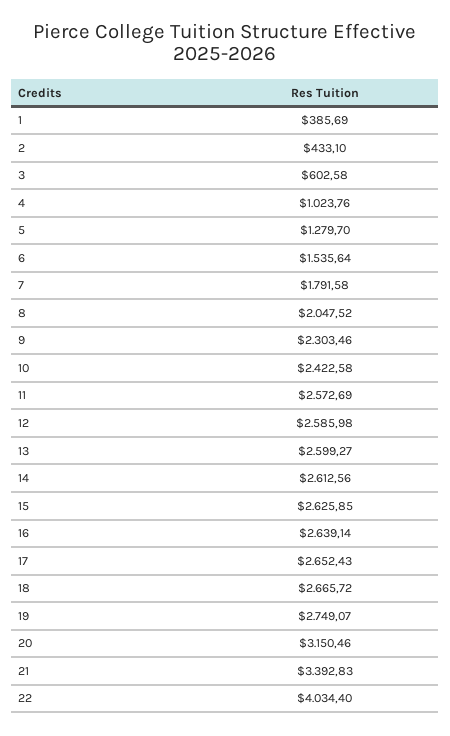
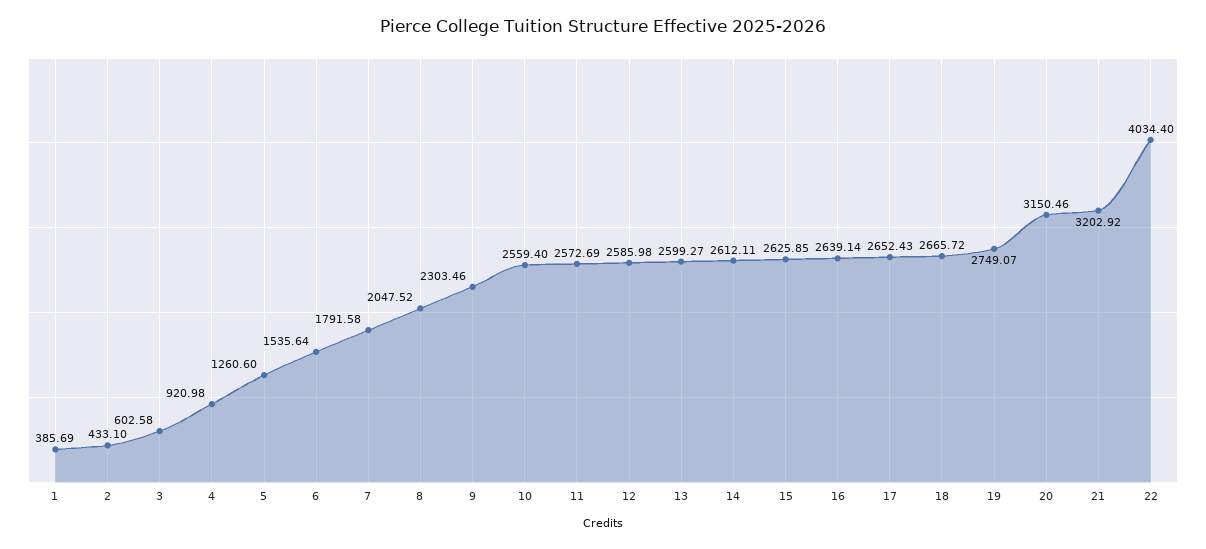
  {
    "1": 385.69,
    "2": 433.1,
    "3": 602.58,
-   "4": 1023.76,
+   "4": 920.98,
-   "5": 1279.7,
+   "5": 1260.6,
    "6": 1535.64,
    "7": 1791.58,
    "8": 2047.52,
    "9": 2303.46,
-   "10": 2422.58,
+   "10": 2559.4,
    "11": 2572.69,
    "12": 2585.98,
    "13": 2599.27,
-   "14": 2612.56,
+   "14": 2612.11,
    "15": 2625.85,
    "16": 2639.14,
    "17": 2652.43,
    "18": 2665.72,
    "19": 2749.07,
    "20": 3150.46,
-   "21": 3392.83,
+   "21": 3202.92,
    "22": 4034.4
  }

